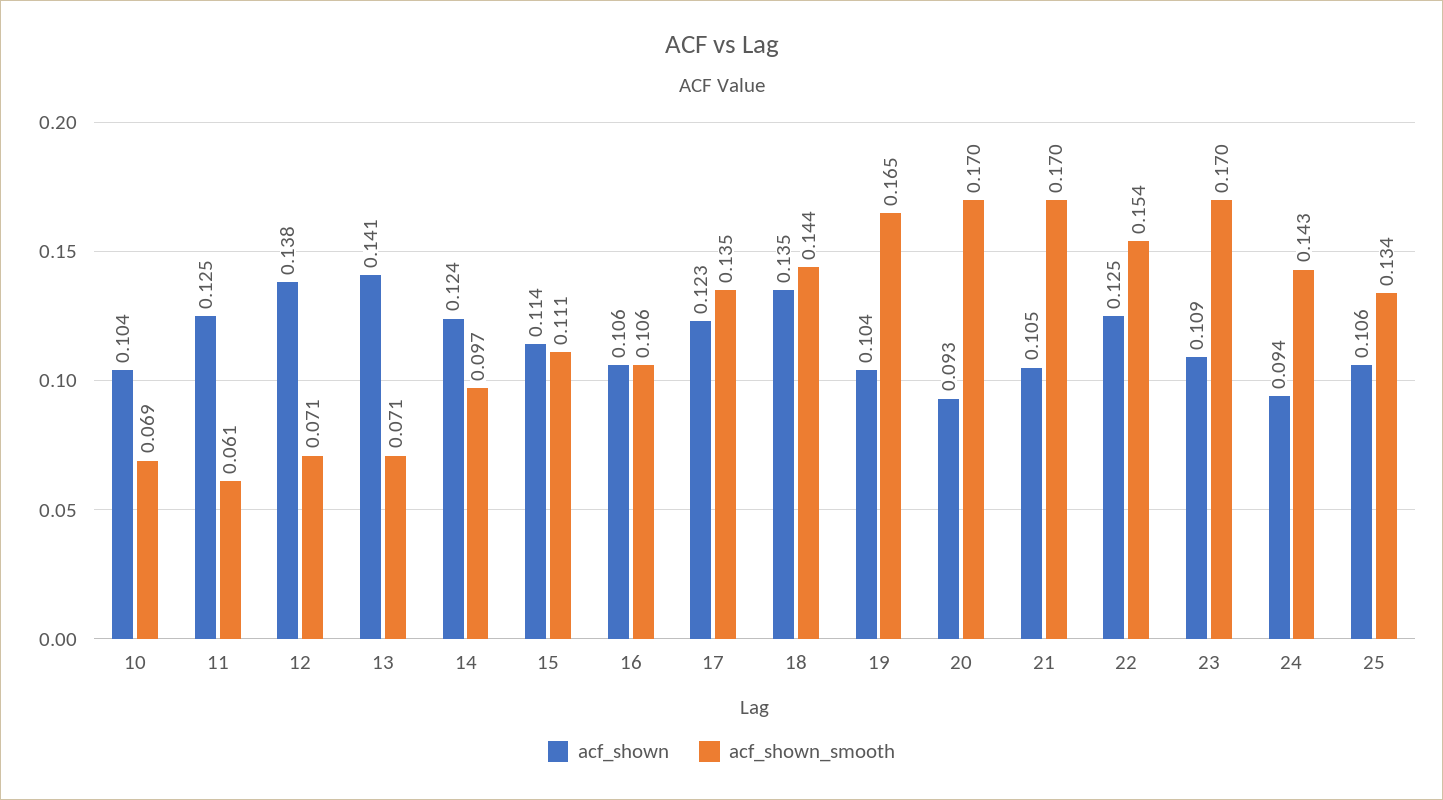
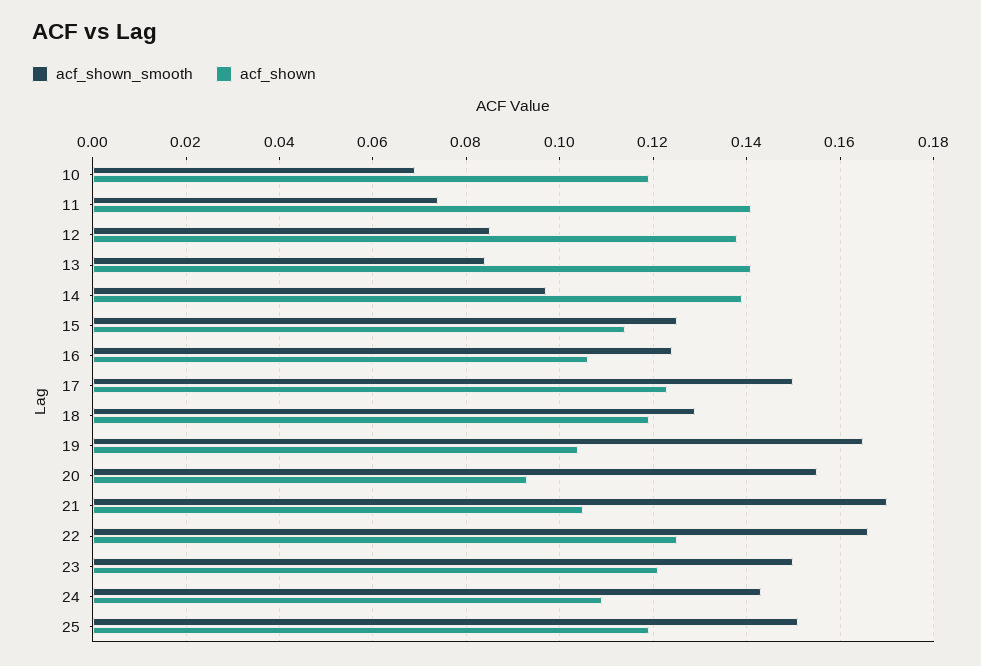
  {
    "acf_shown": {
-     "10": 0.104,
+     "10": 0.12,
-     "11": 0.125,
+     "11": 0.14,
      "12": 0.138,
      "13": 0.141,
-     "14": 0.124,
+     "14": 0.14,
      "15": 0.114,
      "16": 0.106,
      "17": 0.123,
-     "18": 0.135,
+     "18": 0.12,
      "19": 0.104,
      "20": 0.093,
      "21": 0.105,
      "22": 0.125,
-     "23": 0.109,
+     "23": 0.12,
-     "24": 0.094,
+     "24": 0.11,
-     "25": 0.106
+     "25": 0.12
    },
    "acf_shown_smooth": {
      "10": 0.069,
-     "11": 0.061,
+     "11": 0.075,
-     "12": 0.071,
+     "12": 0.085,
-     "13": 0.071,
+     "13": 0.085,
      "14": 0.097,
-     "15": 0.111,
+     "15": 0.125,
-     "16": 0.106,
+     "16": 0.125,
-     "17": 0.135,
+     "17": 0.15,
-     "18": 0.144,
+     "18": 0.13,
      "19": 0.165,
-     "20": 0.17,
+     "20": 0.155,
      "21": 0.17,
-     "22": 0.154,
+     "22": 0.165,
-     "23": 0.17,
+     "23": 0.15,
      "24": 0.143,
-     "25": 0.134
+     "25": 0.15
    }
  }

